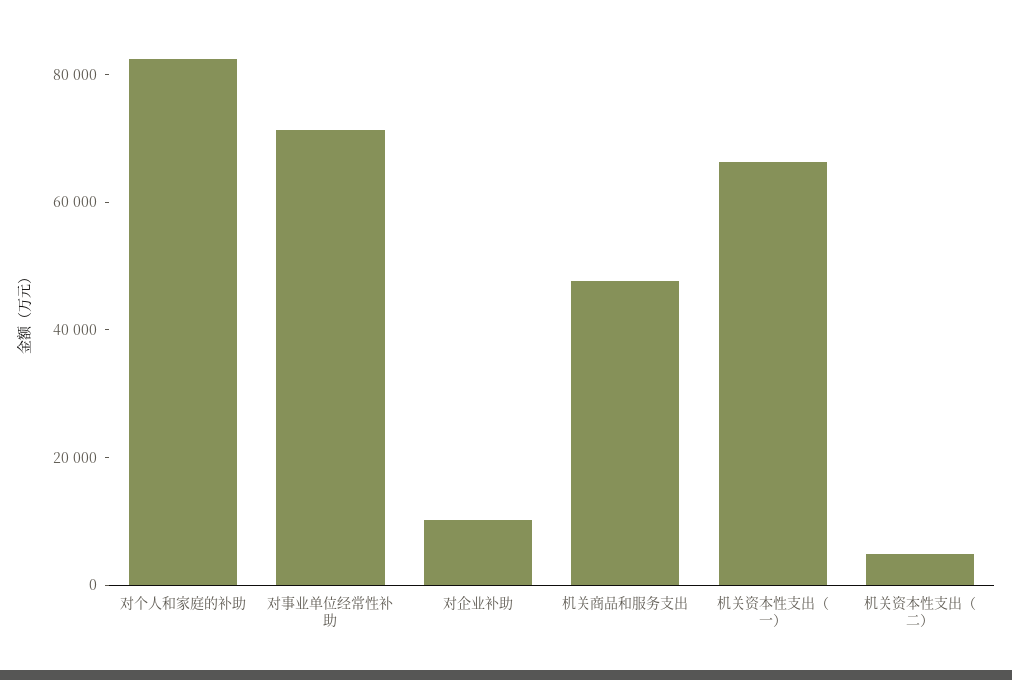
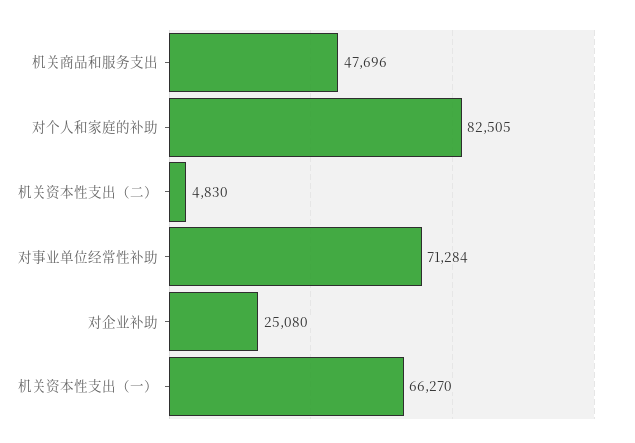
  {
    "对个人和家庭的补助": 82505,
    "对事业单位经常性补助": 71284,
-   "对企业补助": 10000,
+   "对企业补助": 25080,
    "机关商品和服务支出": 47696,
    "机关资本性支出（一）": 66270,
    "机关资本性支出（二）": 4830
  }

